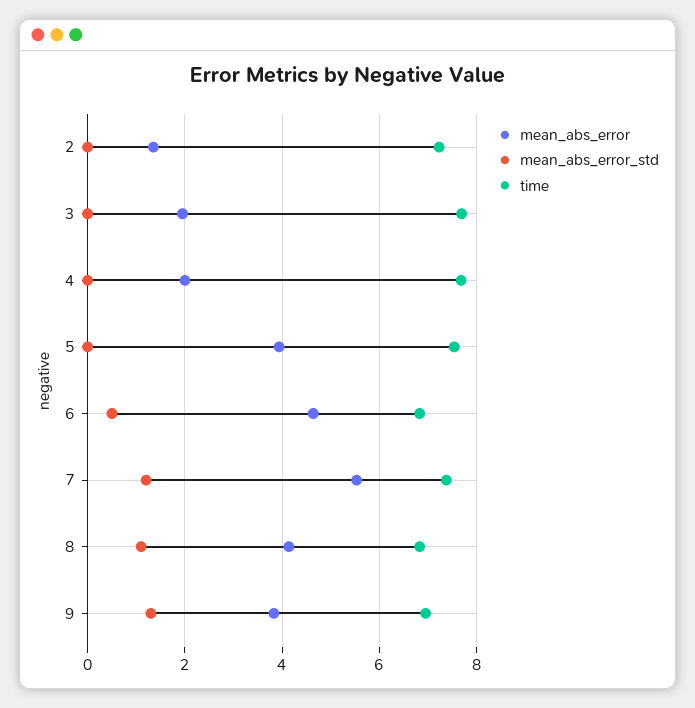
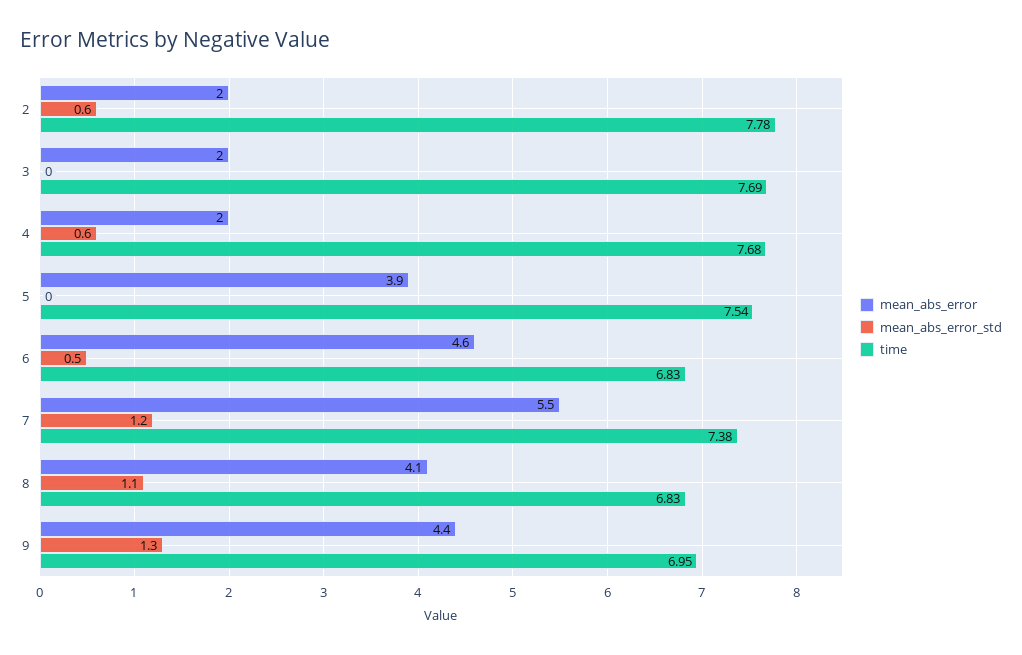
  {
    "mean_abs_error": {
-     "2": 1.4,
+     "2": 2,
      "3": 2,
      "4": 2,
      "5": 3.9,
      "6": 4.6,
      "7": 5.5,
      "8": 4.1,
-     "9": 3.8
+     "9": 4.4
    },
    "mean_abs_error_std": {
-     "2": 0,
+     "2": 0.6,
      "3": 0,
-     "4": 0,
+     "4": 0.6,
      "5": 0,
      "6": 0.5,
      "7": 1.2,
      "8": 1.1,
      "9": 1.3
    },
    "time": {
-     "2": 7.2,
+     "2": 7.78,
      "3": 7.69,
      "4": 7.68,
      "5": 7.54,
      "6": 6.83,
      "7": 7.38,
      "8": 6.83,
      "9": 6.95
    }
  }

